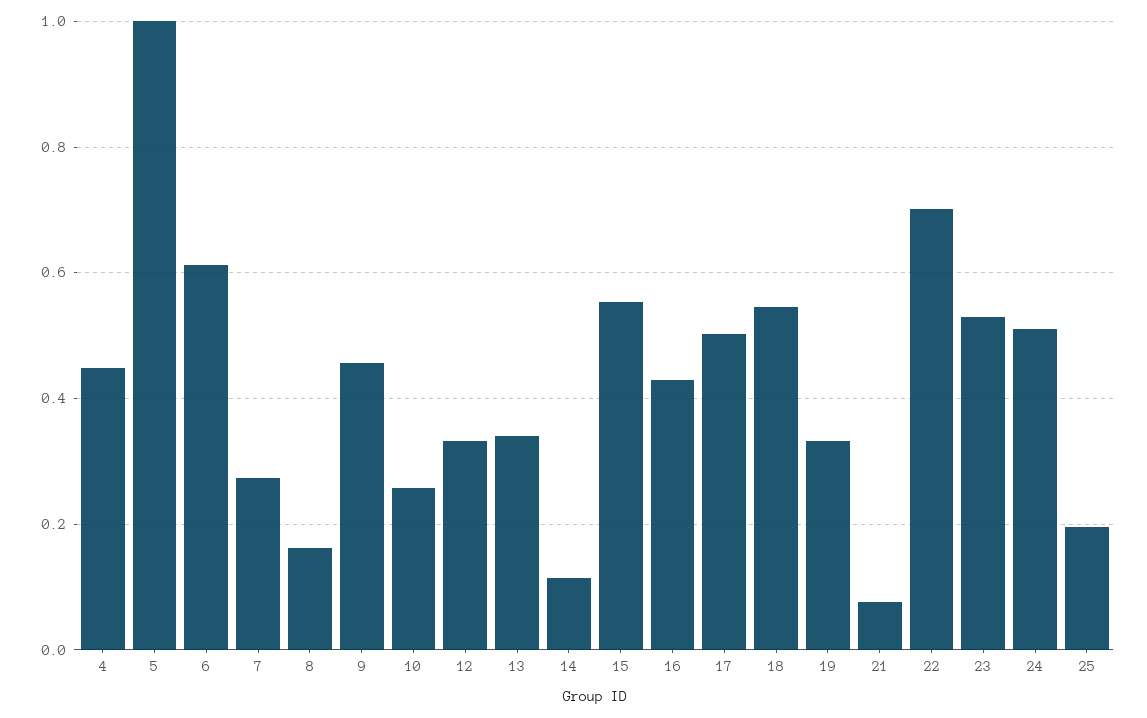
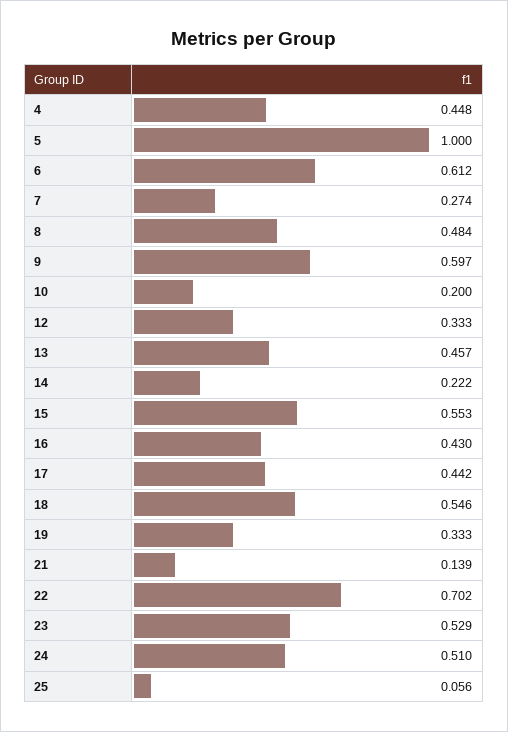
  {
    "4": 0.448,
    "5": 1,
    "6": 0.612,
    "7": 0.274,
-   "8": 0.16,
+   "8": 0.484,
-   "9": 0.46,
+   "9": 0.597,
-   "10": 0.26,
+   "10": 0.2,
    "12": 0.333,
-   "13": 0.34,
+   "13": 0.457,
-   "14": 0.12,
+   "14": 0.222,
    "15": 0.553,
    "16": 0.43,
-   "17": 0.5,
+   "17": 0.442,
    "18": 0.546,
    "19": 0.333,
-   "21": 0.08,
+   "21": 0.139,
    "22": 0.702,
    "23": 0.529,
    "24": 0.51,
-   "25": 0.2
+   "25": 0.056
  }

